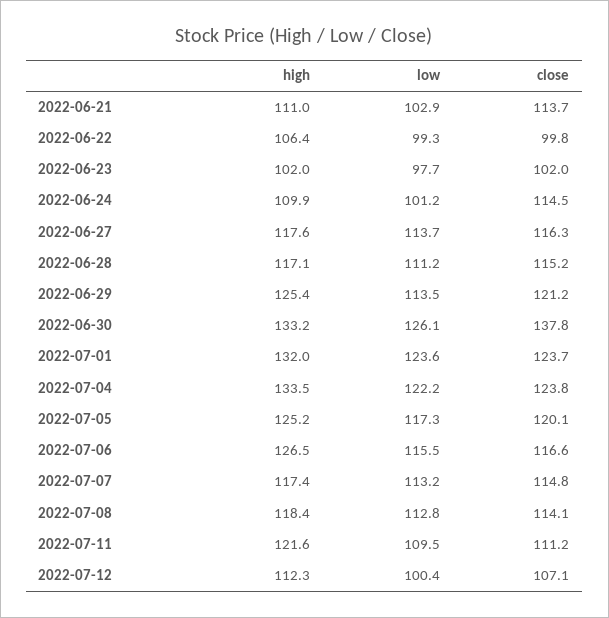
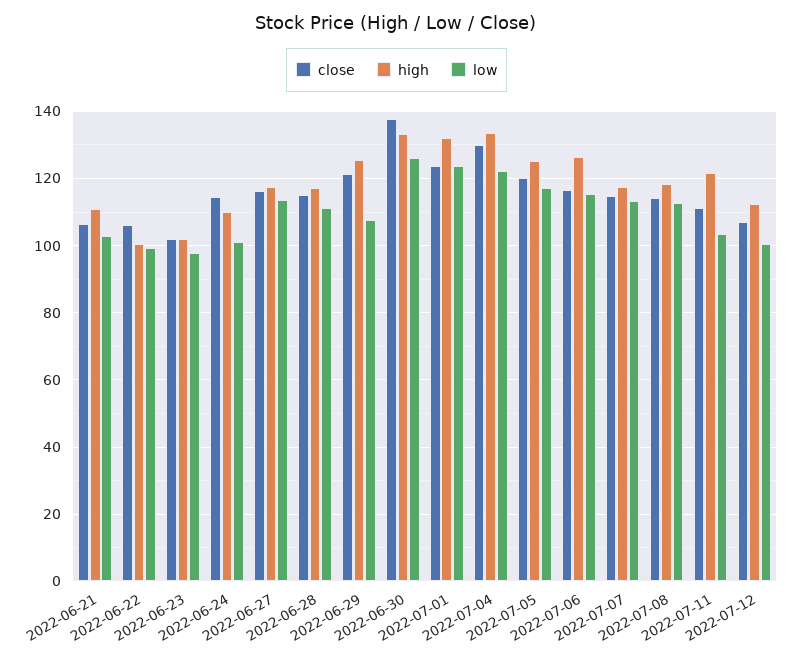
  {
    "high": {
      "2022-06-21": 111,
-     "2022-06-22": 106.4,
+     "2022-06-22": 100,
      "2022-06-23": 102,
      "2022-06-24": 109.9,
      "2022-06-27": 117.6,
      "2022-06-28": 117.1,
      "2022-06-29": 125.4,
      "2022-06-30": 133.2,
      "2022-07-01": 132,
      "2022-07-04": 133.5,
      "2022-07-05": 125.2,
      "2022-07-06": 126.5,
      "2022-07-07": 117.4,
      "2022-07-08": 118.4,
      "2022-07-11": 121.6,
      "2022-07-12": 112.3
    },
    "low": {
      "2022-06-21": 102.9,
      "2022-06-22": 99.3,
      "2022-06-23": 97.7,
      "2022-06-24": 101.2,
      "2022-06-27": 113.7,
      "2022-06-28": 111.2,
-     "2022-06-29": 113.5,
+     "2022-06-29": 108,
      "2022-06-30": 126.1,
      "2022-07-01": 123.6,
      "2022-07-04": 122.2,
      "2022-07-05": 117.3,
      "2022-07-06": 115.5,
      "2022-07-07": 113.2,
      "2022-07-08": 112.8,
-     "2022-07-11": 109.5,
+     "2022-07-11": 104,
      "2022-07-12": 100.4
    },
    "close": {
-     "2022-06-21": 113.7,
+     "2022-06-21": 106,
-     "2022-06-22": 99.8,
+     "2022-06-22": 106,
      "2022-06-23": 102,
      "2022-06-24": 114.5,
      "2022-06-27": 116.3,
      "2022-06-28": 115.2,
      "2022-06-29": 121.2,
      "2022-06-30": 137.8,
      "2022-07-01": 123.7,
-     "2022-07-04": 123.8,
+     "2022-07-04": 130,
      "2022-07-05": 120.1,
      "2022-07-06": 116.6,
      "2022-07-07": 114.8,
      "2022-07-08": 114.1,
      "2022-07-11": 111.2,
      "2022-07-12": 107.1
    }
  }

